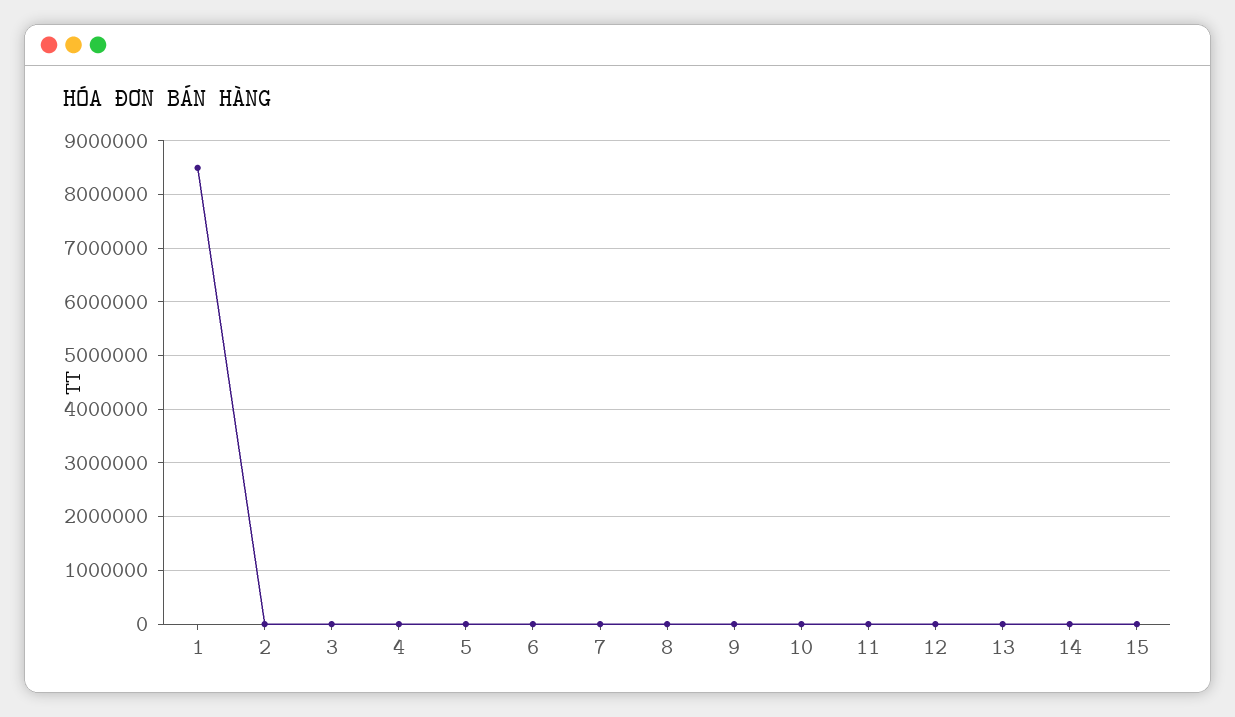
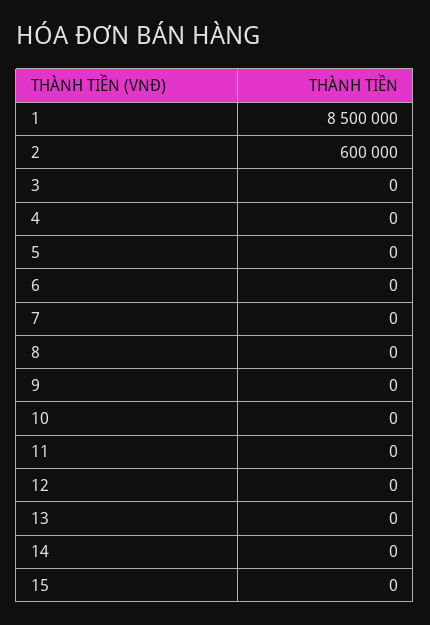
  {
    "1": 8500000,
-   "2": 0,
+   "2": 600000,
    "3": 0,
    "4": 0,
    "5": 0,
    "6": 0,
    "7": 0,
    "8": 0,
    "9": 0,
    "10": 0,
    "11": 0,
    "12": 0,
    "13": 0,
    "14": 0,
    "15": 0
  }

